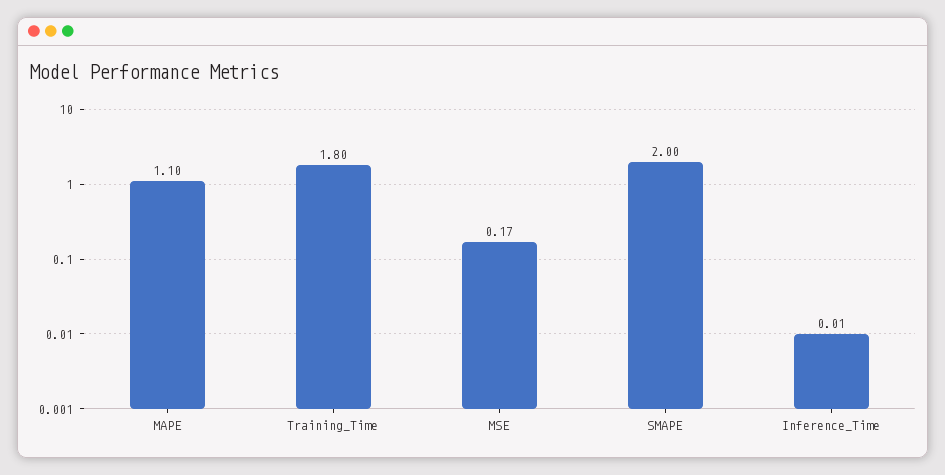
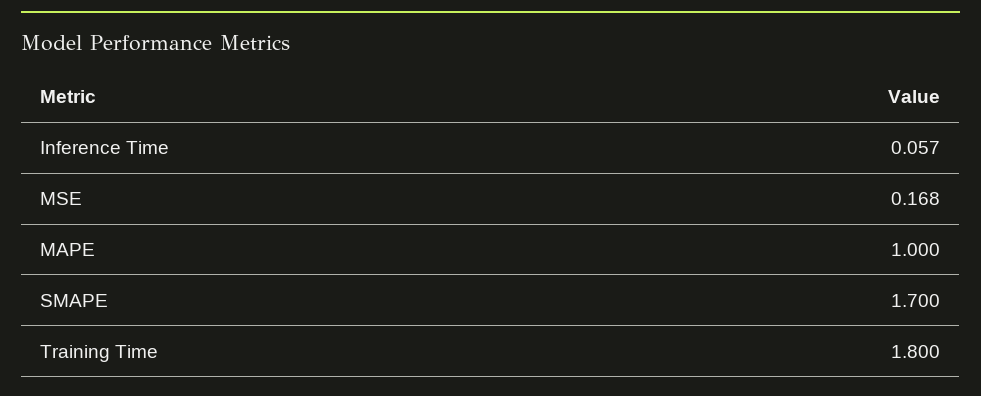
  {
-   "MAPE": 1.1,
+   "MAPE": 1,
    "Training_Time": 1.8,
    "MSE": 0.168,
-   "SMAPE": 2,
+   "SMAPE": 1.7,
-   "Inference_Time": 0.01
+   "Inference_Time": 0.057
  }

